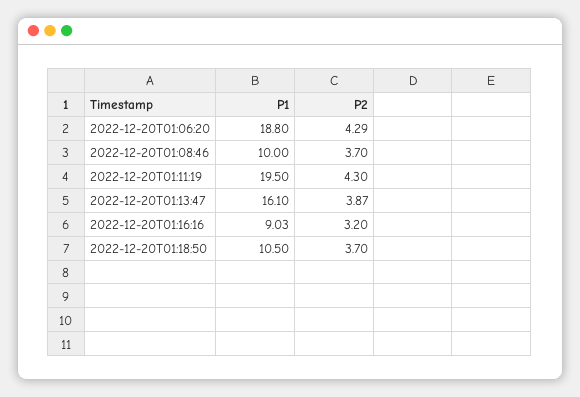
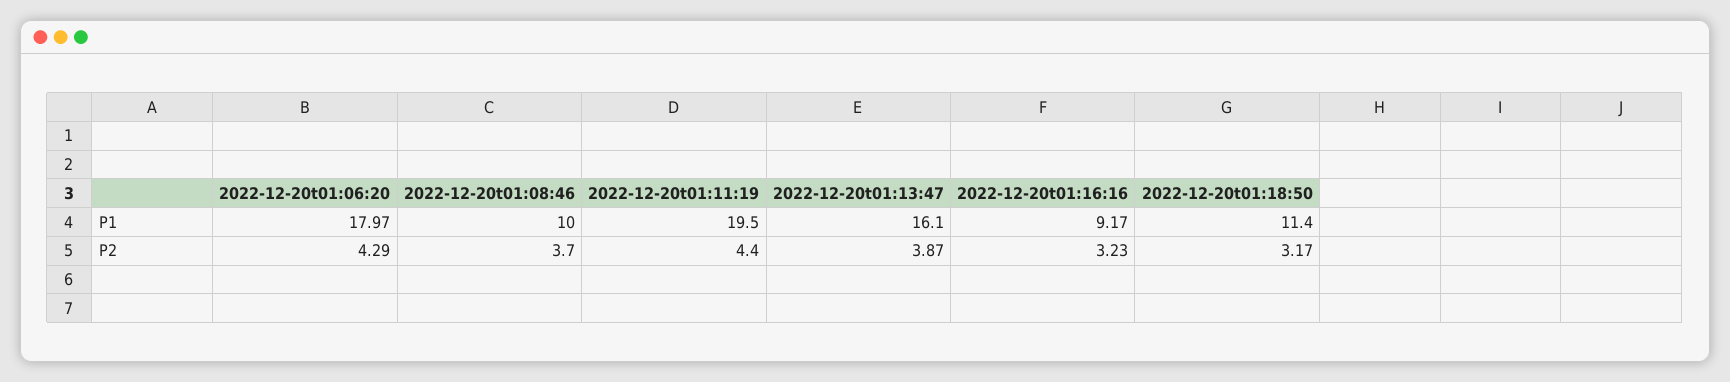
  {
    "P1": {
-     "2022-12-20T01:06:20": 18.8,
+     "2022-12-20T01:06:20": 17.97,
      "2022-12-20T01:08:46": 10,
      "2022-12-20T01:11:19": 19.5,
      "2022-12-20T01:13:47": 16.1,
-     "2022-12-20T01:16:16": 9.03,
+     "2022-12-20T01:16:16": 9.17,
-     "2022-12-20T01:18:50": 10.5
+     "2022-12-20T01:18:50": 11.4
    },
    "P2": {
      "2022-12-20T01:06:20": 4.29,
      "2022-12-20T01:08:46": 3.7,
-     "2022-12-20T01:11:19": 4.3,
+     "2022-12-20T01:11:19": 4.4,
      "2022-12-20T01:13:47": 3.87,
-     "2022-12-20T01:16:16": 3.2,
+     "2022-12-20T01:16:16": 3.23,
-     "2022-12-20T01:18:50": 3.7
+     "2022-12-20T01:18:50": 3.17
    }
  }

